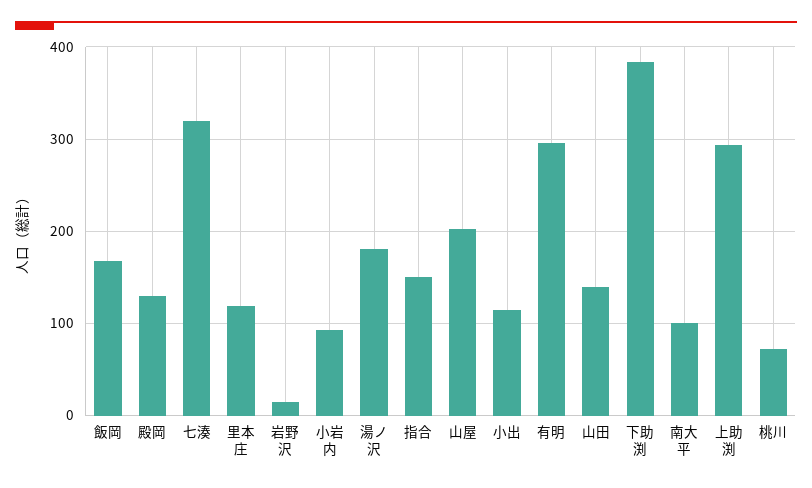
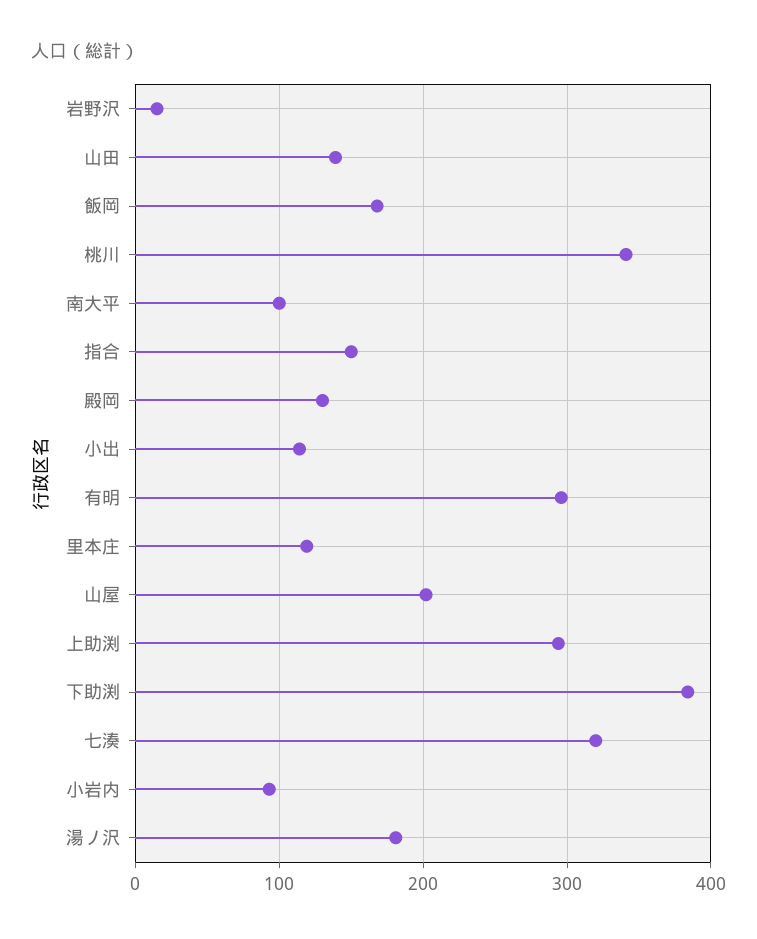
  {
    "飯岡": 170,
    "殿岡": 130,
    "七湊": 320,
    "里本庄": 120,
    "岩野沢": 20,
    "小岩内": 90,
    "湯ノ沢": 180,
    "指合": 150,
    "山屋": 200,
    "小出": 110,
    "有明": 300,
    "山田": 140,
    "下助渕": 380,
    "南大平": 100,
    "上助渕": 290,
-   "桃川": 70
+   "桃川": 340
  }

